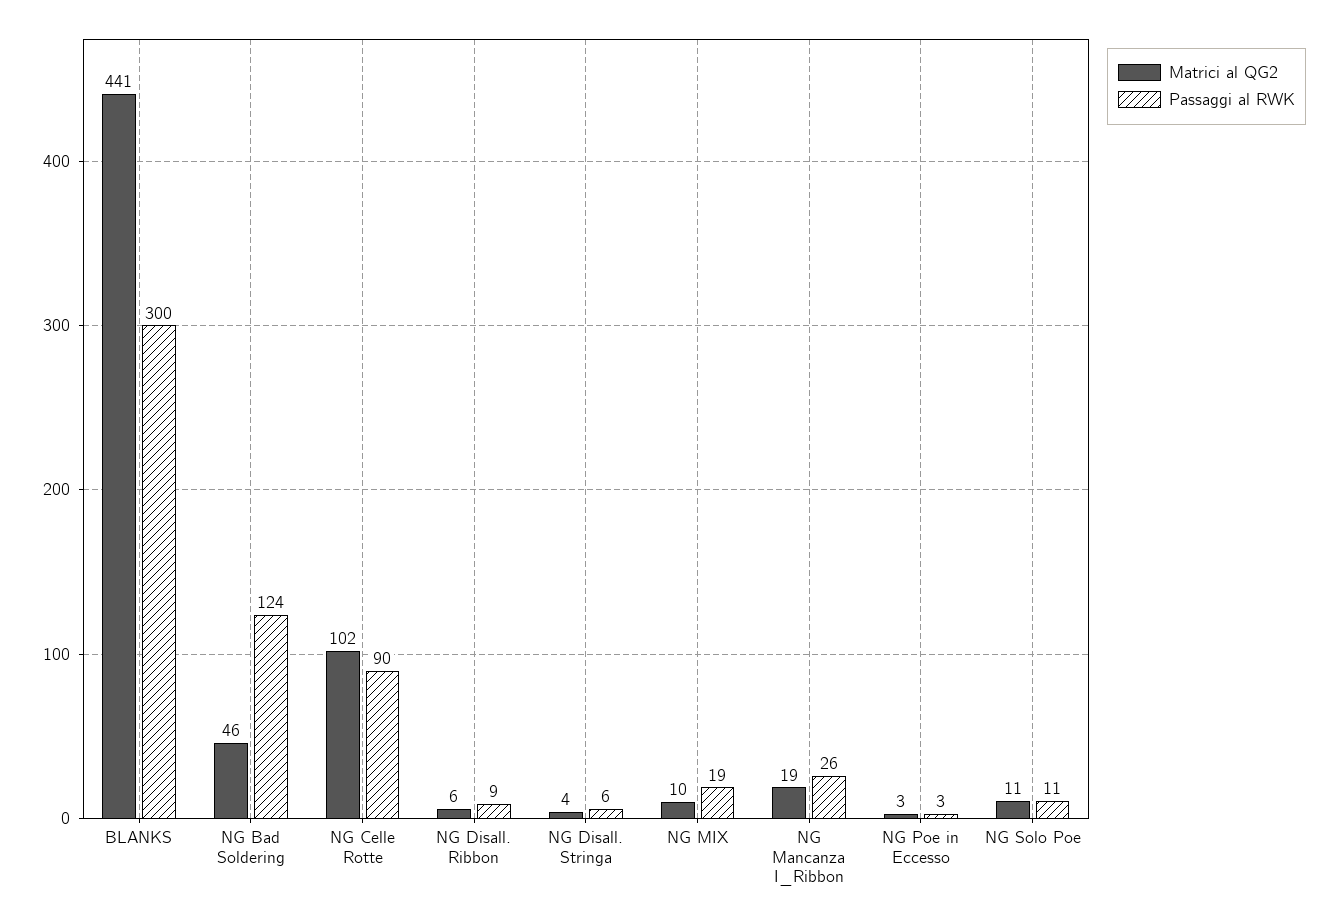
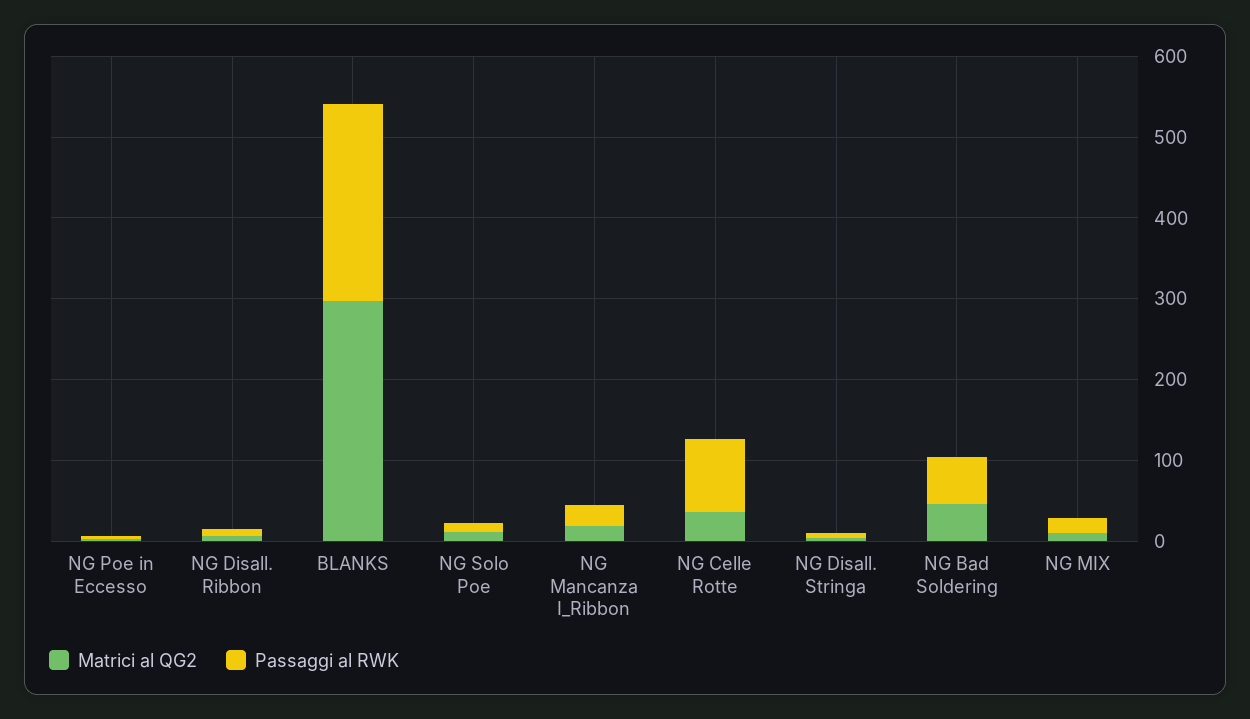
  {
    "Matrici al QG2": {
-     "BLANKS": 441,
+     "BLANKS": 300,
      "NG Bad Soldering": 46,
-     "NG Celle Rotte": 102,
+     "NG Celle Rotte": 40,
      "NG Disall. Ribbon": 6,
      "NG Disall. Stringa": 4,
      "NG MIX": 10,
      "NG Mancanza I_Ribbon": 19,
      "NG Poe in Eccesso": 3,
      "NG Solo Poe": 11
    },
    "Passaggi al RWK": {
-     "BLANKS": 300,
+     "BLANKS": 240,
-     "NG Bad Soldering": 124,
+     "NG Bad Soldering": 60,
      "NG Celle Rotte": 90,
      "NG Disall. Ribbon": 9,
      "NG Disall. Stringa": 6,
      "NG MIX": 19,
      "NG Mancanza I_Ribbon": 26,
      "NG Poe in Eccesso": 3,
      "NG Solo Poe": 11
    }
  }

